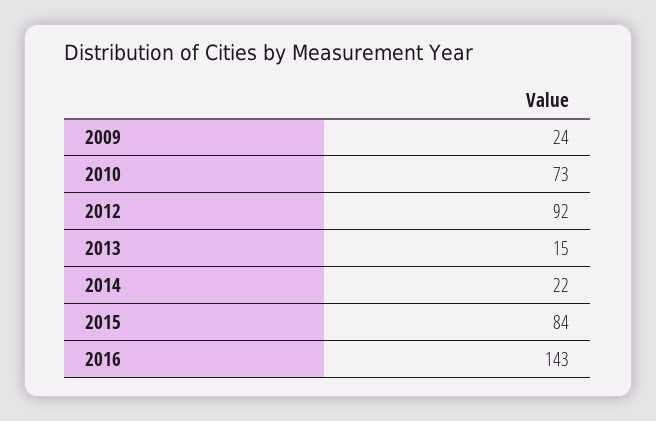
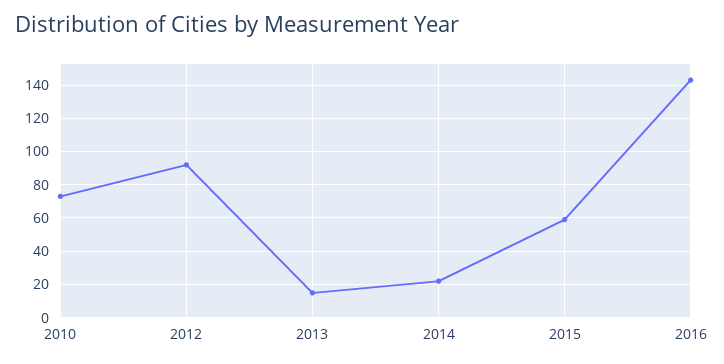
  {
-   "2009": 24,
    "2010": 73,
    "2012": 92,
    "2013": 15,
    "2014": 22,
-   "2015": 84,
+   "2015": 60,
    "2016": 143
  }

